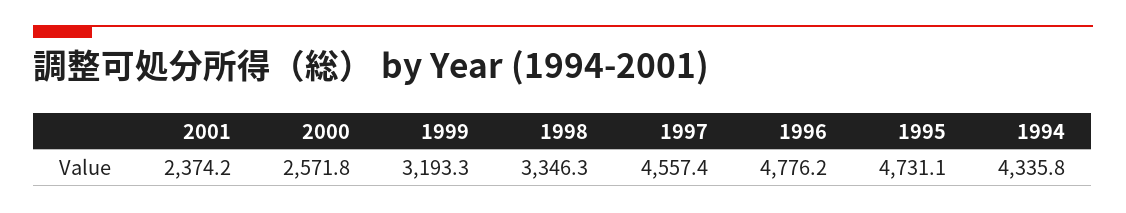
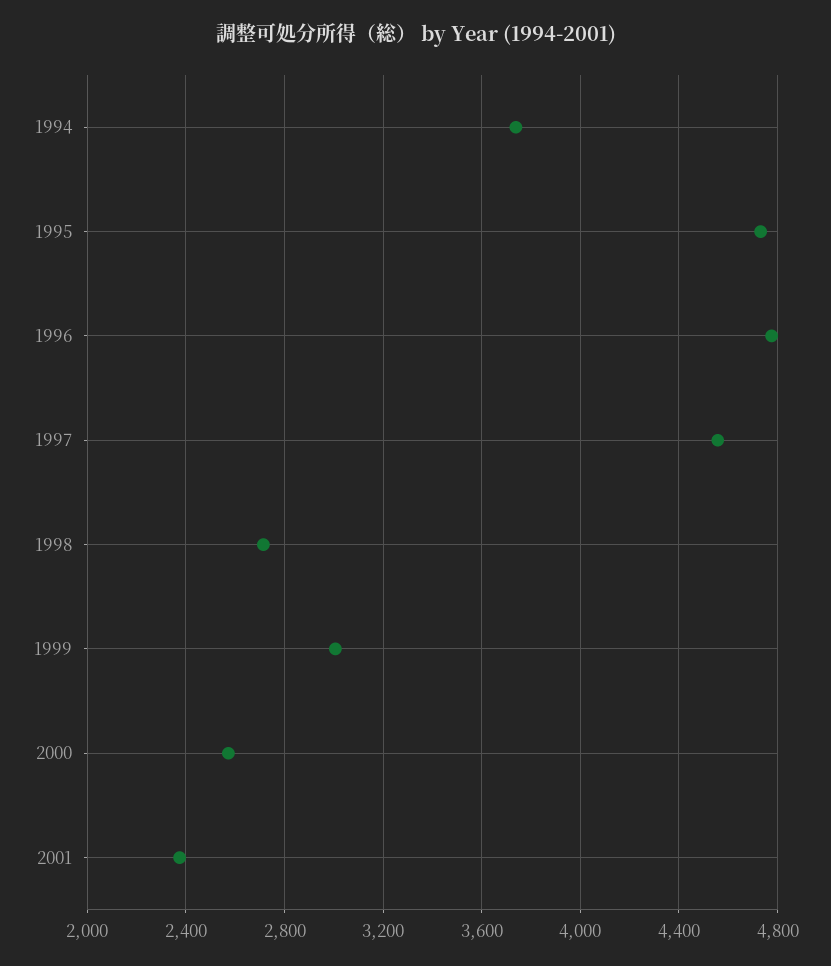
  {
    "2001": 2374.2,
    "2000": 2571.8,
-   "1999": 3193.3,
+   "1999": 3000,
-   "1998": 3346.3,
+   "1998": 2700,
    "1997": 4557.4,
    "1996": 4776.2,
    "1995": 4731.1,
-   "1994": 4335.8
+   "1994": 3750
  }

